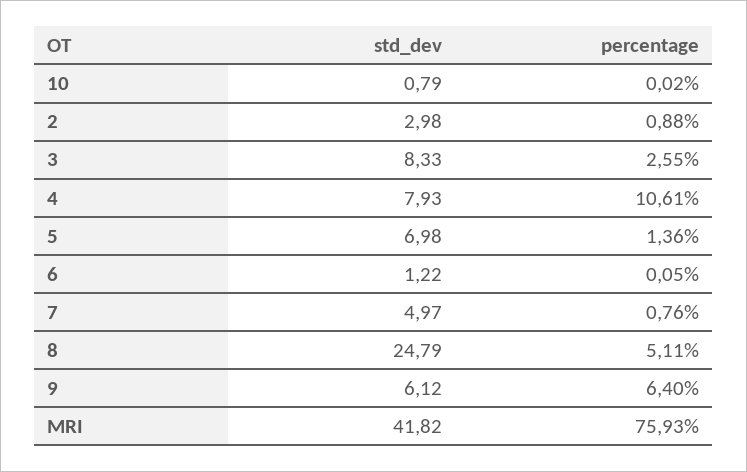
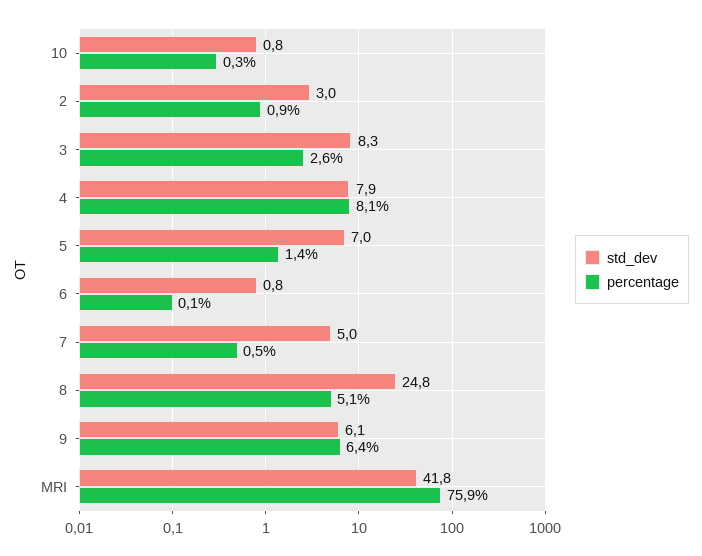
  {
    "std_dev": {
      "10": 0.79,
      "2": 2.98,
      "3": 8.33,
      "4": 7.93,
      "5": 6.98,
-     "6": 1.22,
+     "6": 0.8,
      "7": 4.97,
      "8": 24.79,
      "9": 6.12,
      "MRI": 41.82
    },
    "percentage": {
-     "10": 0.02,
+     "10": 0.3,
      "2": 0.88,
      "3": 2.55,
-     "4": 10.61,
+     "4": 8.1,
      "5": 1.36,
      "6": 0.05,
-     "7": 0.76,
+     "7": 0.5,
      "8": 5.11,
      "9": 6.4,
      "MRI": 75.93
    }
  }

